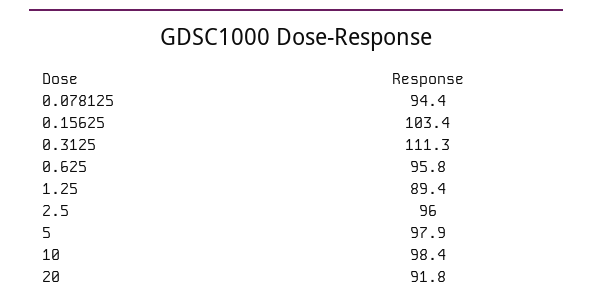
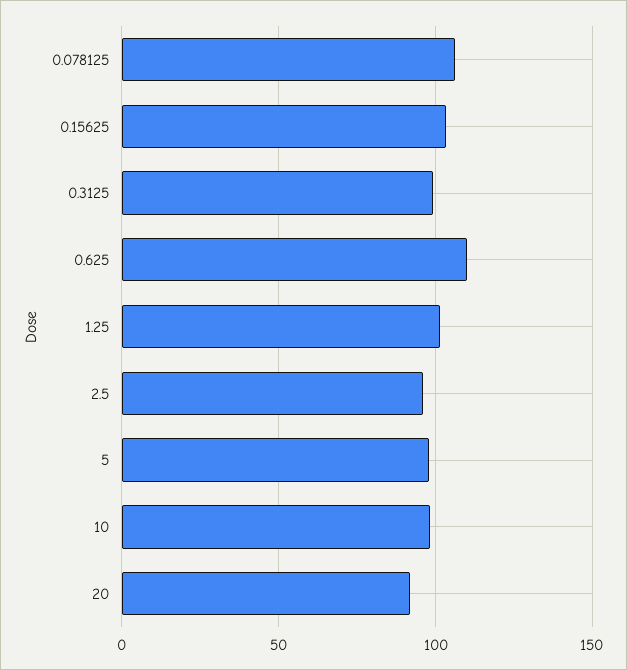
  {
-   "0.078125": 94.4,
+   "0.078125": 105,
    "0.15625": 103.4,
-   "0.3125": 111.3,
+   "0.3125": 100,
-   "0.625": 95.8,
+   "0.625": 110,
-   "1.25": 89.4,
+   "1.25": 100,
    "2.5": 96,
    "5": 97.9,
    "10": 98.4,
    "20": 91.8
  }

